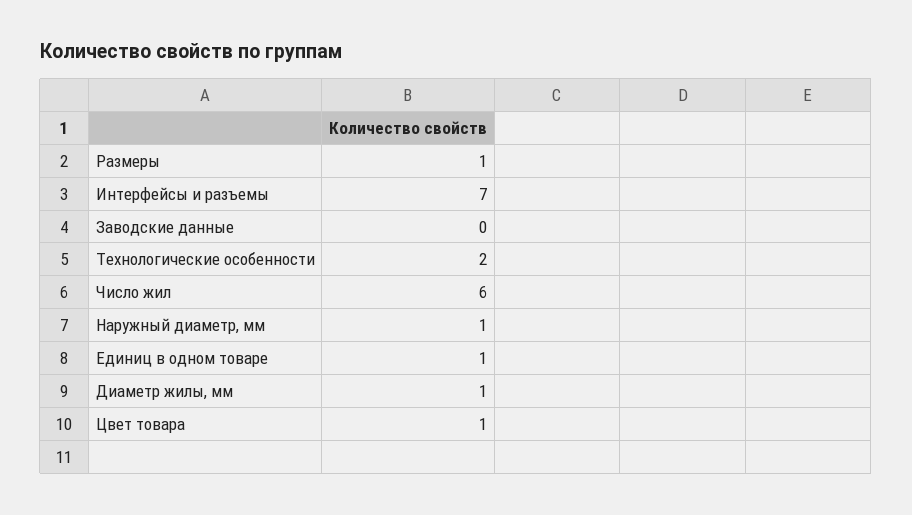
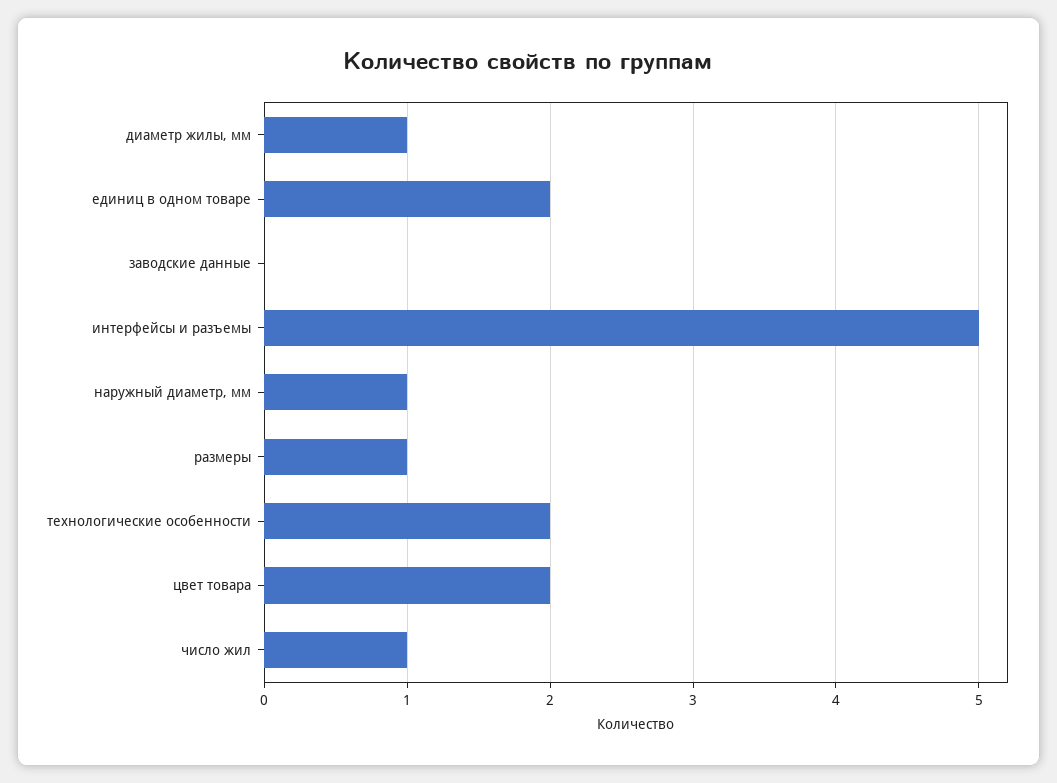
  {
    "Размеры": 1,
-   "Интерфейсы и разъемы": 7,
+   "Интерфейсы и разъемы": 5,
    "Заводские данные": 0,
    "Технологические особенности": 2,
-   "Число жил": 6,
+   "Число жил": 1,
    "Наружный диаметр, мм": 1,
-   "Единиц в одном товаре": 1,
+   "Единиц в одном товаре": 2,
    "Диаметр жилы, мм": 1,
-   "Цвет товара": 1
+   "Цвет товара": 2
  }

